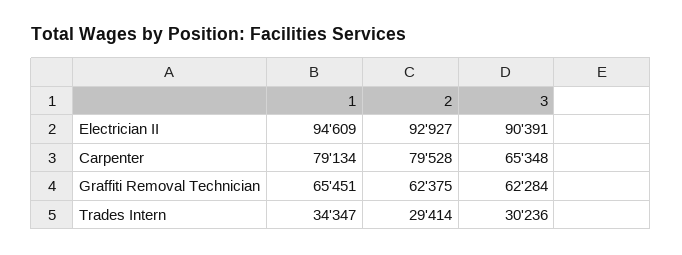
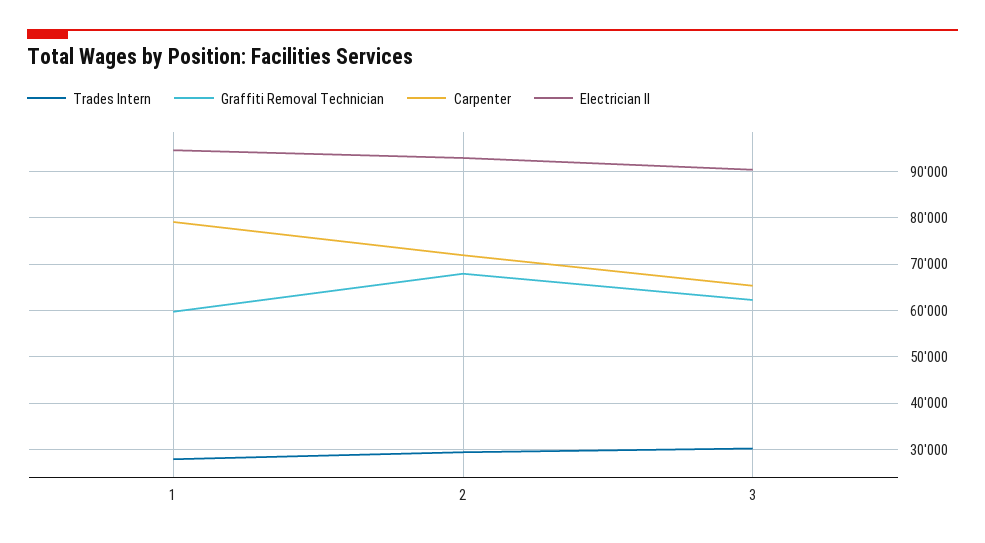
  {
    "Electrician II": {
      "1": 94609,
      "2": 92927,
      "3": 90391
    },
    "Carpenter": {
      "1": 79134,
-     "2": 79528,
+     "2": 72000,
      "3": 65348
    },
    "Graffiti Removal Technician": {
-     "1": 65451,
+     "1": 60000,
-     "2": 62375,
+     "2": 68000,
      "3": 62284
    },
    "Trades Intern": {
-     "1": 34347,
+     "1": 28000,
      "2": 29414,
      "3": 30236
    }
  }

